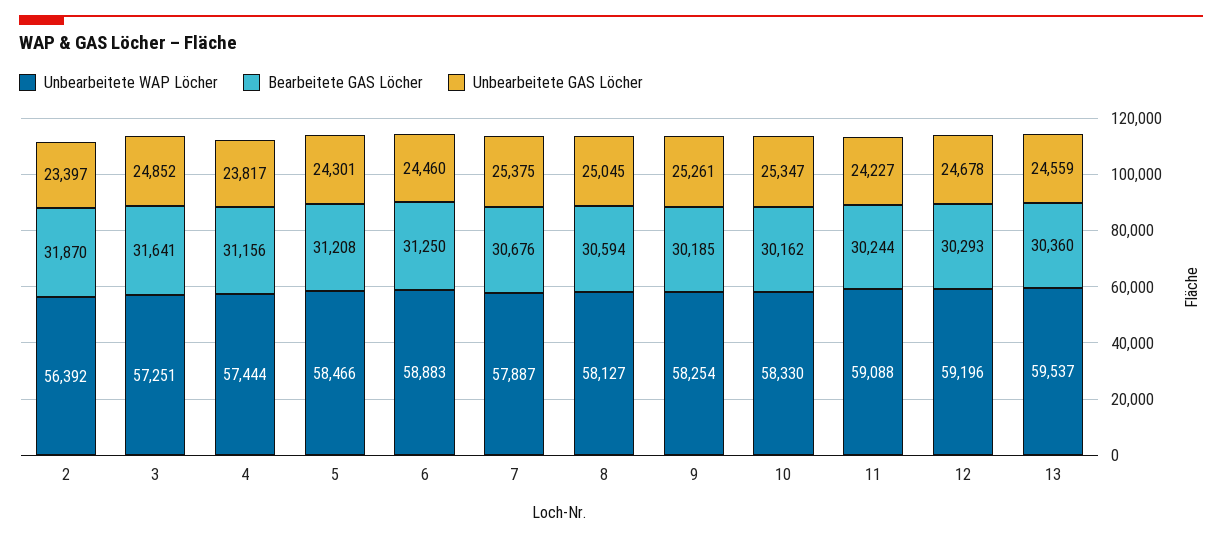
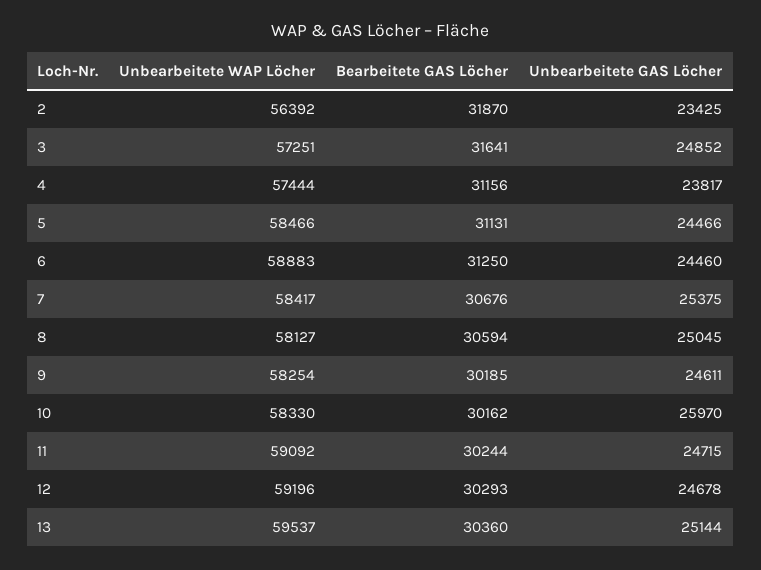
  {
    "Unbearbeitete WAP Löcher": {
      "2": 56392,
      "3": 57251,
      "4": 57444,
      "5": 58466,
      "6": 58883,
-     "7": 57887,
+     "7": 58417,
      "8": 58127,
      "9": 58254,
      "10": 58330,
-     "11": 59088,
+     "11": 59092,
      "12": 59196,
      "13": 59537
    },
    "Bearbeitete GAS Löcher": {
      "2": 31870,
      "3": 31641,
      "4": 31156,
-     "5": 31208,
+     "5": 31131,
      "6": 31250,
      "7": 30676,
      "8": 30594,
      "9": 30185,
      "10": 30162,
      "11": 30244,
      "12": 30293,
      "13": 30360
    },
    "Unbearbeitete GAS Löcher": {
-     "2": 23397,
+     "2": 23425,
      "3": 24852,
      "4": 23817,
-     "5": 24301,
+     "5": 24466,
      "6": 24460,
      "7": 25375,
      "8": 25045,
-     "9": 25261,
+     "9": 24611,
-     "10": 25347,
+     "10": 25970,
-     "11": 24227,
+     "11": 24715,
      "12": 24678,
-     "13": 24559
+     "13": 25144
    }
  }

